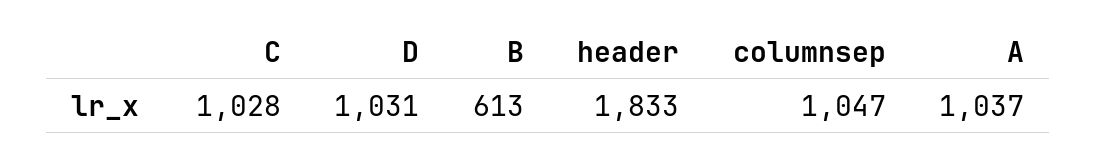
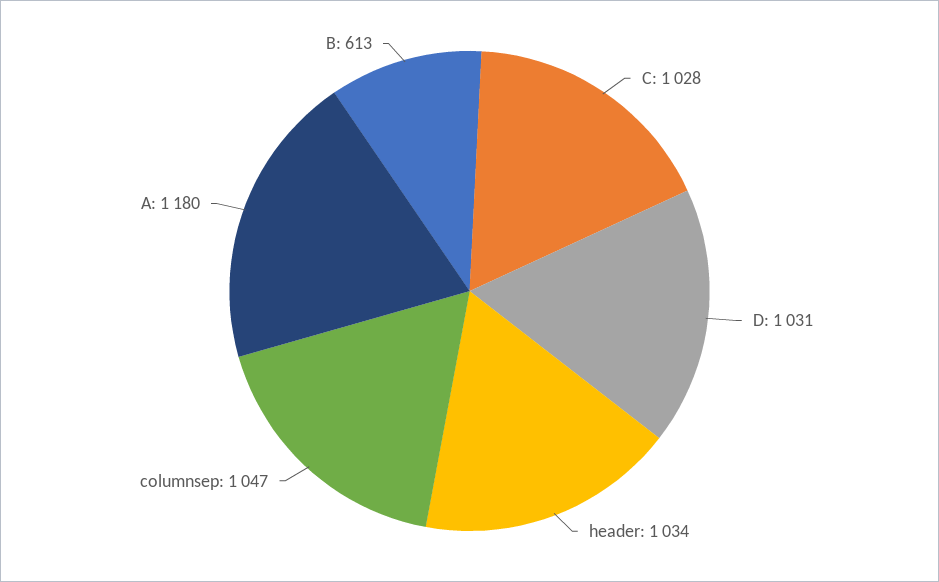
  {
    "C": 1028,
    "D": 1031,
    "B": 613,
-   "header": 1833,
+   "header": 1034,
    "columnsep": 1047,
-   "A": 1037
+   "A": 1180
  }

